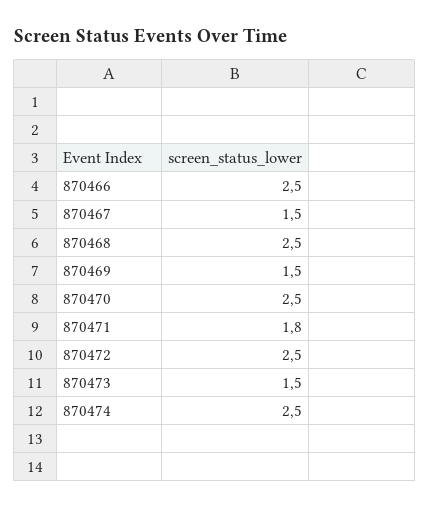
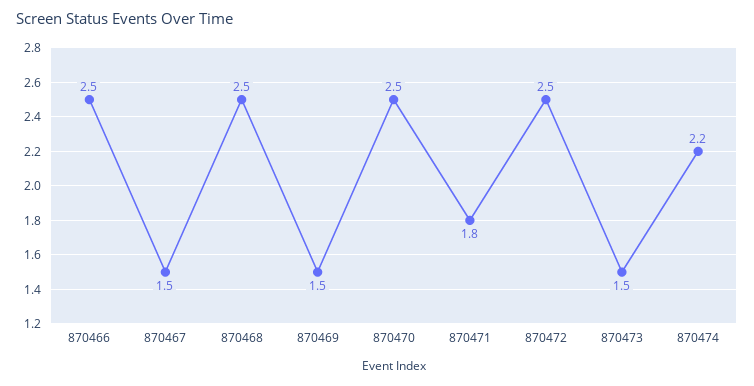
  {
    "870466": 2.5,
    "870467": 1.5,
    "870468": 2.5,
    "870469": 1.5,
    "870470": 2.5,
    "870471": 1.8,
    "870472": 2.5,
    "870473": 1.5,
-   "870474": 2.5
+   "870474": 2.2
  }

